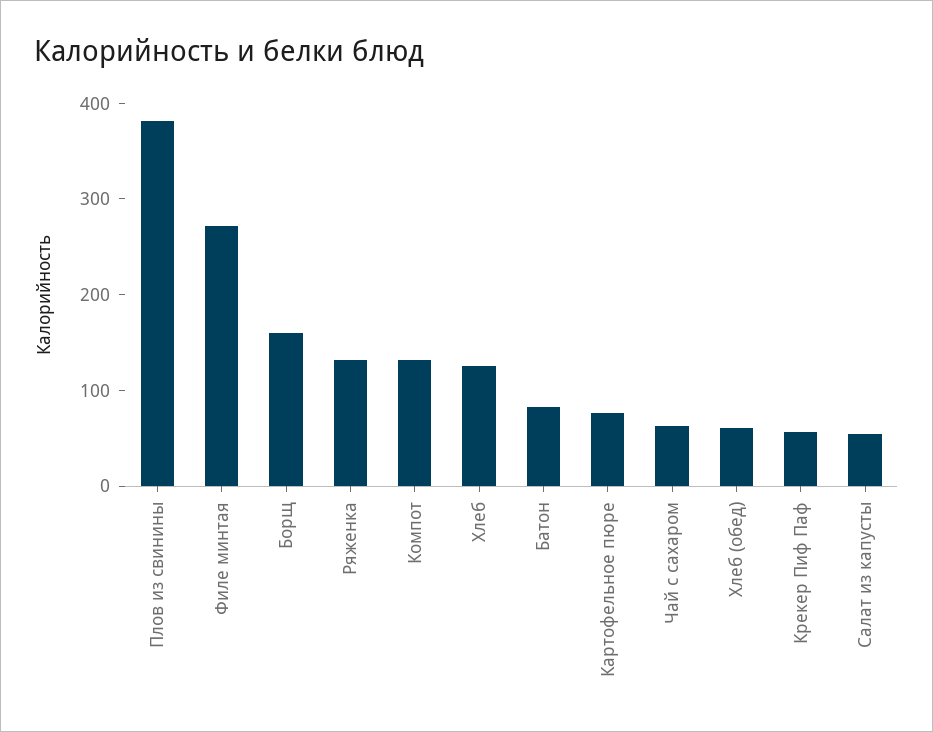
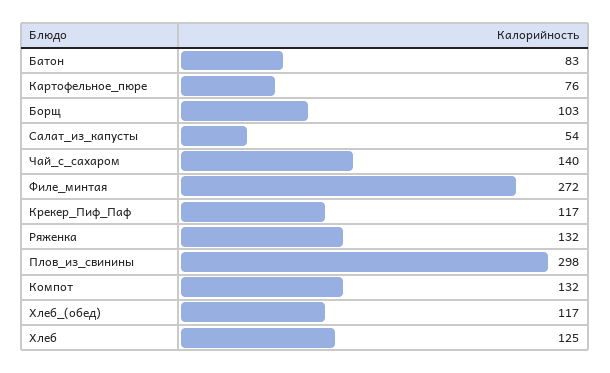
  {
-   "Плов из свинины": 380,
+   "Плов из свинины": 298,
    "Филе минтая": 272,
-   "Борщ": 160,
+   "Борщ": 103,
    "Ряженка": 132,
    "Компот": 132,
    "Хлеб": 125,
    "Батон": 83,
    "Картофельное пюре": 76,
-   "Чай с сахаром": 60,
+   "Чай с сахаром": 140,
-   "Хлеб (обед)": 60,
+   "Хлеб (обед)": 117,
-   "Крекер Пиф Паф": 60,
+   "Крекер Пиф Паф": 117,
    "Салат из капусты": 54
  }

